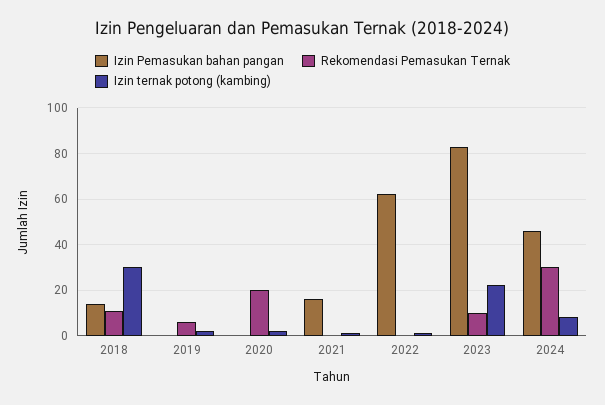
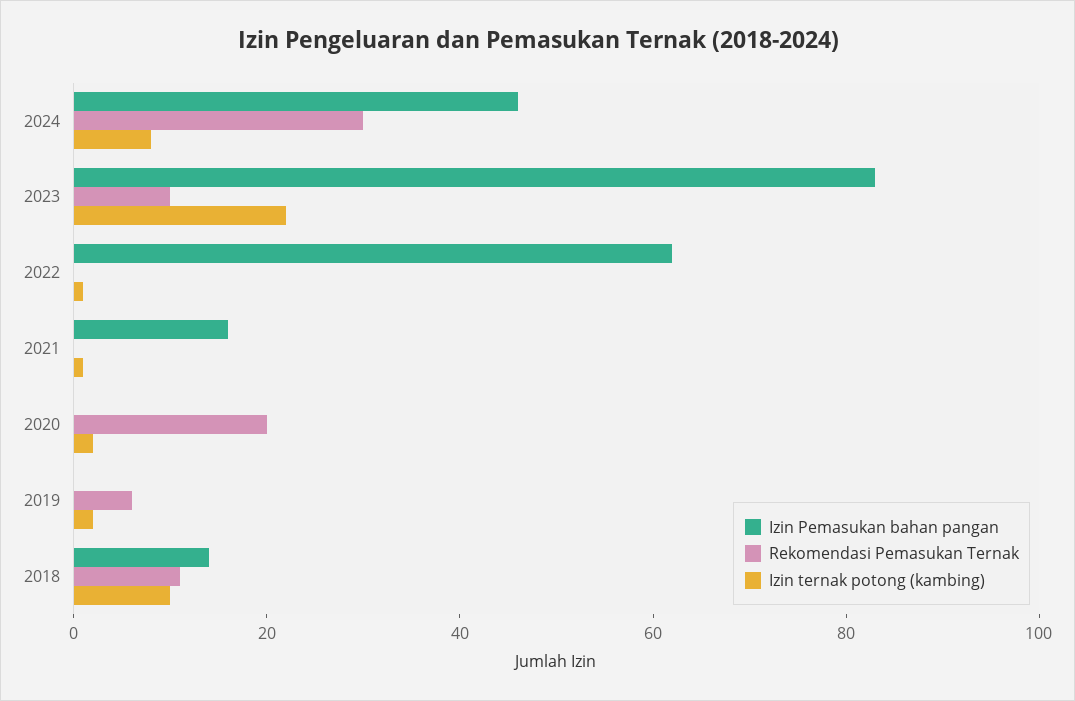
  {
    "Izin Pemasukan bahan pangan": {
      "2018": 15,
      "2019": 0,
      "2020": 0,
      "2021": 15,
      "2022": 60,
      "2023": 85,
      "2024": 45
    },
    "Rekomendasi Pemasukan Ternak": {
      "2018": 10,
      "2019": 5,
      "2020": 20,
      "2021": 0,
      "2022": 0,
      "2023": 10,
      "2024": 30
    },
    "Izin ternak potong (kambing)": {
-     "2018": 30,
+     "2018": 10,
      "2019": 0,
      "2020": 0,
      "2021": 0,
      "2022": 0,
      "2023": 20,
      "2024": 10
    }
  }

